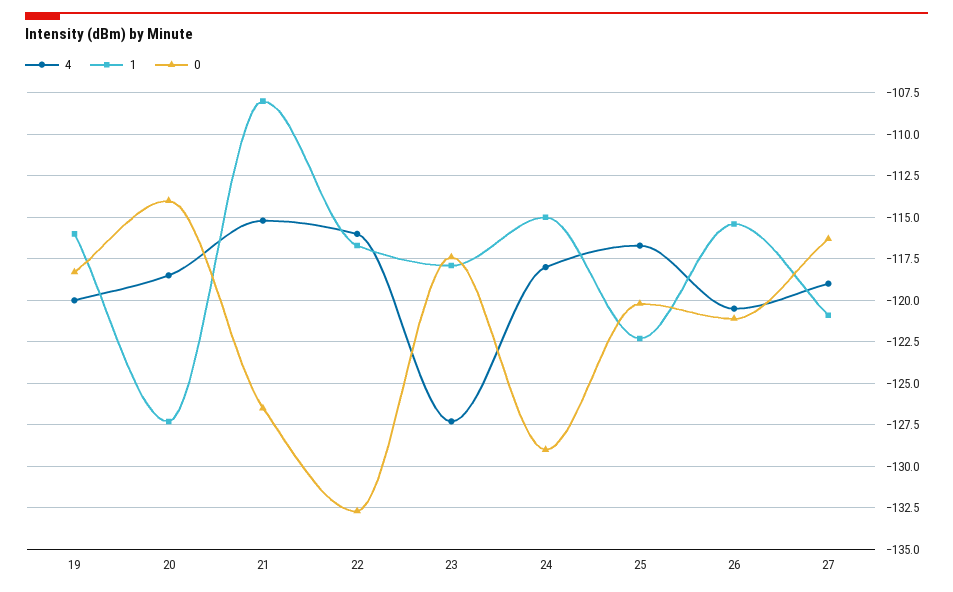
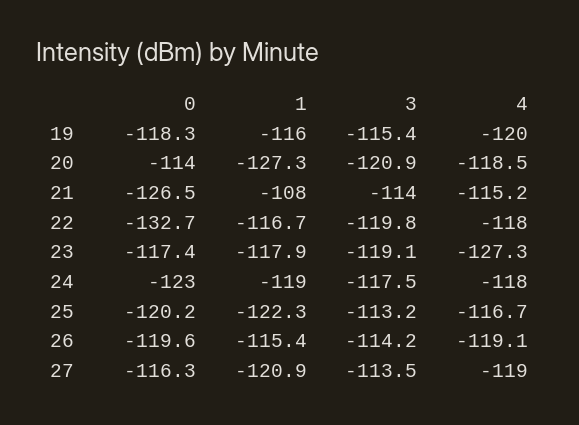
  {
    "4": {
      "19": -120,
      "20": -118.5,
      "21": -115.2,
-     "22": -116,
+     "22": -118,
      "23": -127.3,
      "24": -118,
      "25": -116.7,
-     "26": -120.5,
+     "26": -119.1,
      "27": -119
    },
    "1": {
      "19": -116,
      "20": -127.3,
      "21": -108,
      "22": -116.7,
      "23": -117.9,
-     "24": -115,
+     "24": -119,
      "25": -122.3,
      "26": -115.4,
      "27": -120.9
    },
    "0": {
      "19": -118.3,
      "20": -114,
      "21": -126.5,
      "22": -132.7,
      "23": -117.4,
-     "24": -129,
+     "24": -123,
      "25": -120.2,
-     "26": -121,
+     "26": -119.6,
      "27": -116.3
-   }
+   },
+   "3": {
+     "19": -115.4,
+     "20": -120.9,
+     "21": -114,
+     "22": -119.8,
+     "23": -119.1,
+     "24": -117.5,
+     "25": -113.2,
+     "26": -114.2,
+     "27": -113.5
+   }
  }

